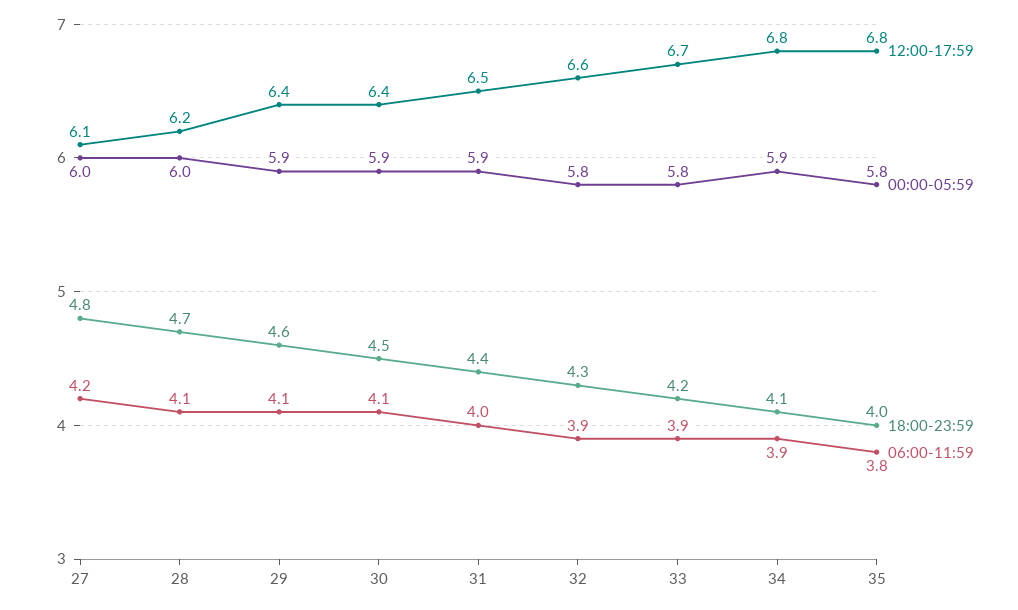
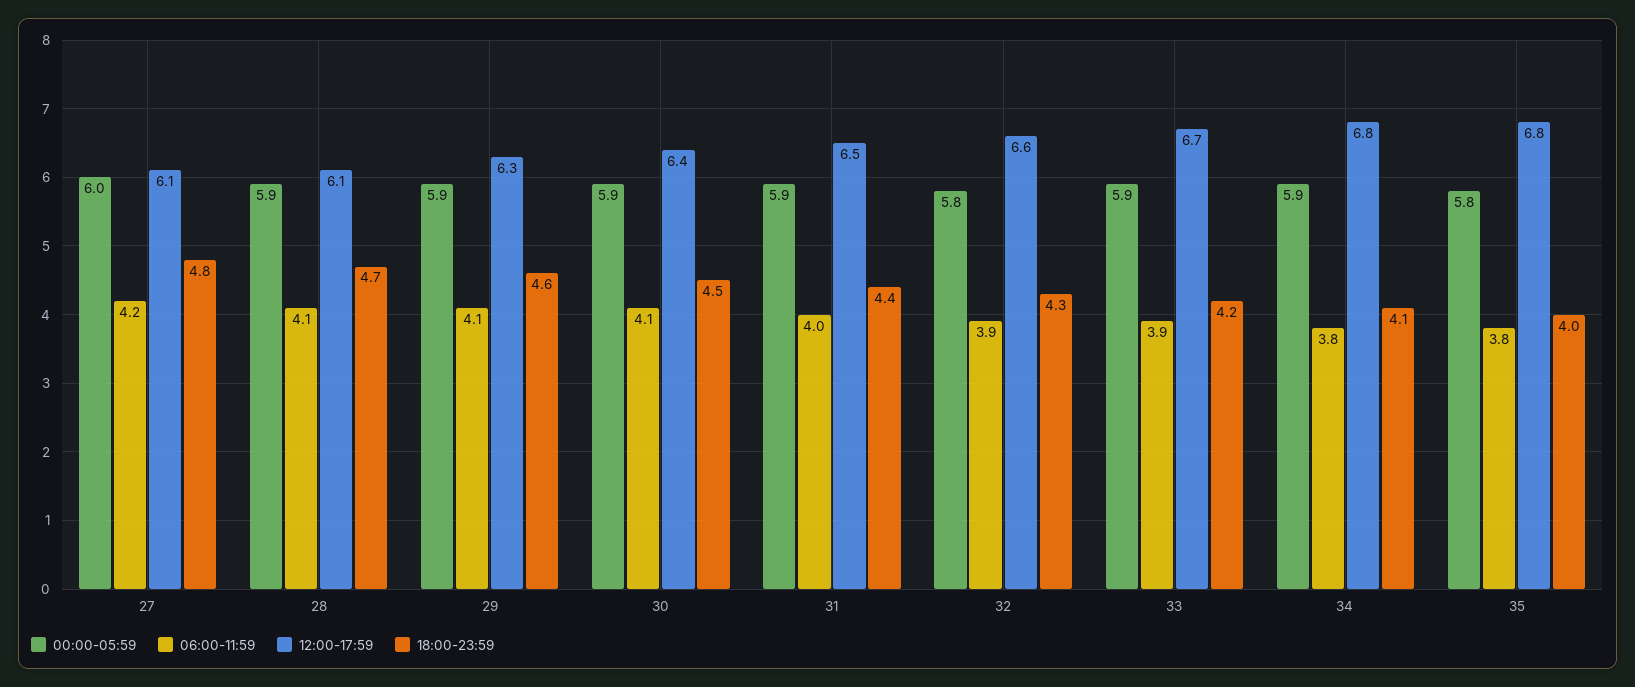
  {
    "12:00-17:59": {
      "27": 6.1,
-     "28": 6.2,
+     "28": 6.1,
-     "29": 6.4,
+     "29": 6.3,
      "30": 6.4,
      "31": 6.5,
      "32": 6.6,
      "33": 6.7,
      "34": 6.8,
      "35": 6.8
    },
    "00:00-05:59": {
      "27": 6,
-     "28": 6,
+     "28": 5.9,
      "29": 5.9,
      "30": 5.9,
      "31": 5.9,
      "32": 5.8,
-     "33": 5.8,
+     "33": 5.9,
      "34": 5.9,
      "35": 5.8
    },
    "18:00-23:59": {
      "27": 4.8,
      "28": 4.7,
      "29": 4.6,
      "30": 4.5,
      "31": 4.4,
      "32": 4.3,
      "33": 4.2,
      "34": 4.1,
      "35": 4
    },
    "06:00-11:59": {
      "27": 4.2,
      "28": 4.1,
      "29": 4.1,
      "30": 4.1,
      "31": 4,
      "32": 3.9,
      "33": 3.9,
-     "34": 3.9,
+     "34": 3.8,
      "35": 3.8
    }
  }

